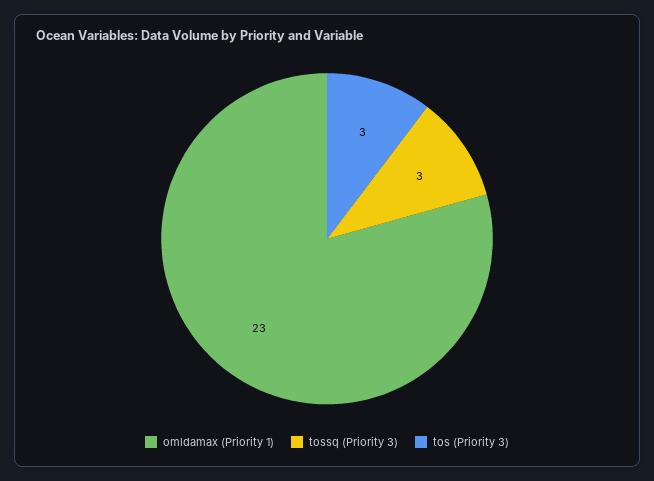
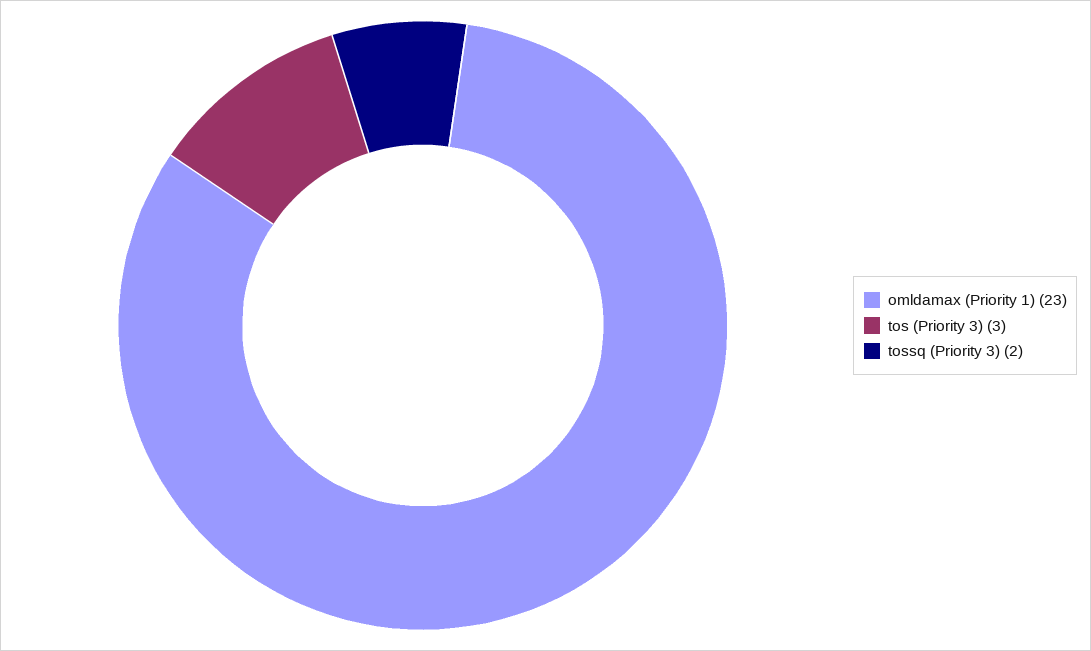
  {
    "omldamax (Priority 1)": 23,
-   "tossq (Priority 3)": 3,
+   "tossq (Priority 3)": 2,
    "tos (Priority 3)": 3
  }

